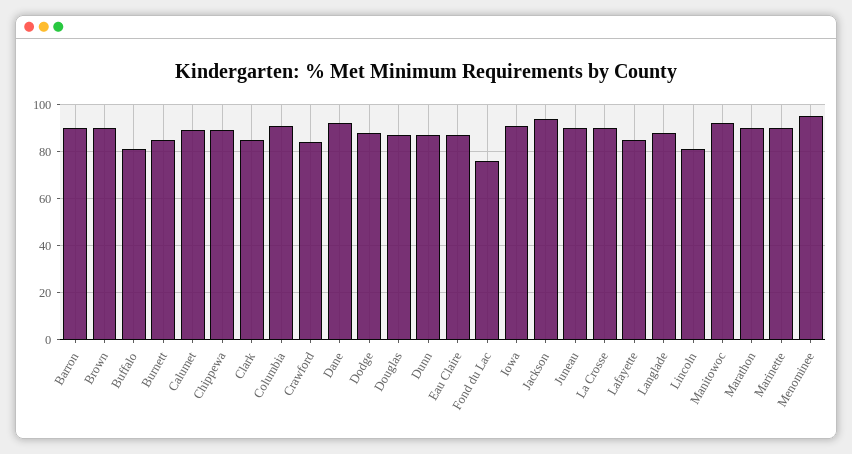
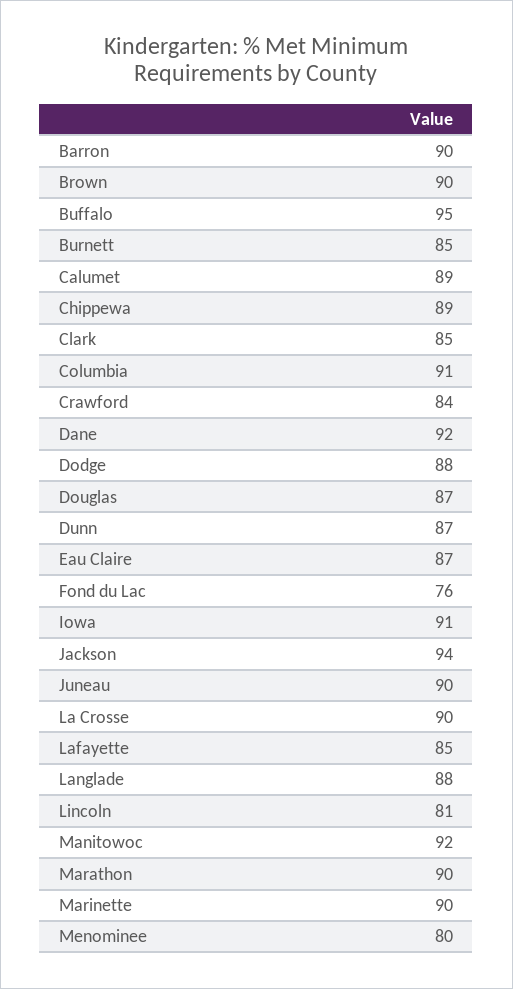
  {
    "Barron": 90,
    "Brown": 90,
-   "Buffalo": 80,
+   "Buffalo": 95,
    "Burnett": 85,
    "Calumet": 89,
    "Chippewa": 89,
    "Clark": 85,
    "Columbia": 91,
    "Crawford": 84,
    "Dane": 92,
    "Dodge": 88,
    "Douglas": 87,
    "Dunn": 87,
    "Eau Claire": 87,
    "Fond du Lac": 76,
    "Iowa": 91,
    "Jackson": 94,
    "Juneau": 90,
    "La Crosse": 90,
    "Lafayette": 85,
    "Langlade": 88,
    "Lincoln": 81,
    "Manitowoc": 92,
    "Marathon": 90,
    "Marinette": 90,
-   "Menominee": 95
+   "Menominee": 80
  }

